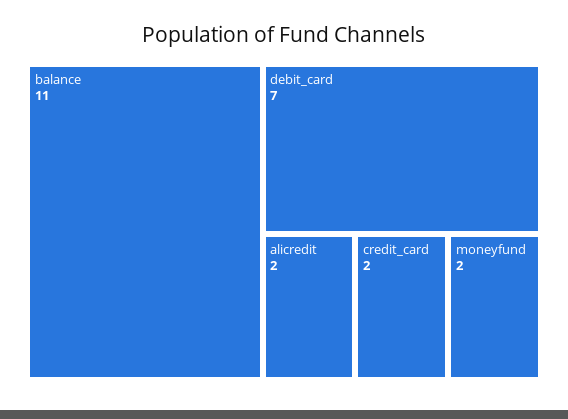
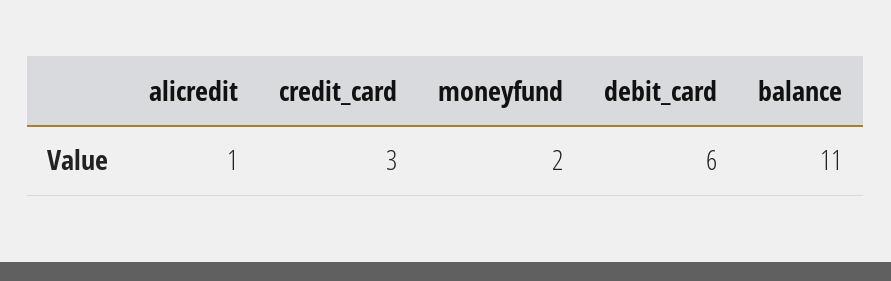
  {
    "balance": 11,
-   "debit_card": 7,
+   "debit_card": 6,
-   "alicredit": 2,
+   "alicredit": 1,
-   "credit_card": 2,
+   "credit_card": 3,
    "moneyfund": 2
  }

